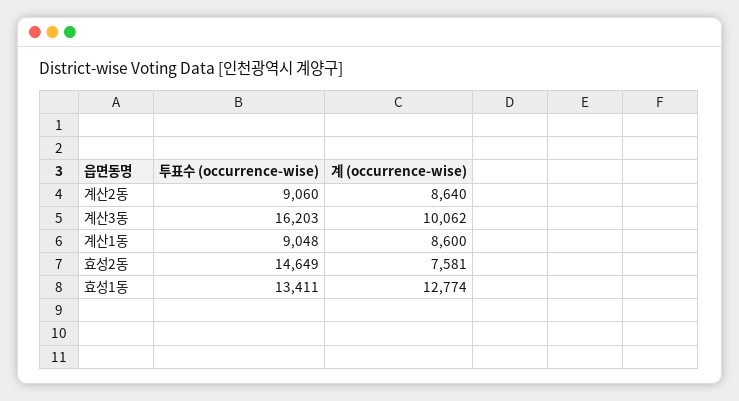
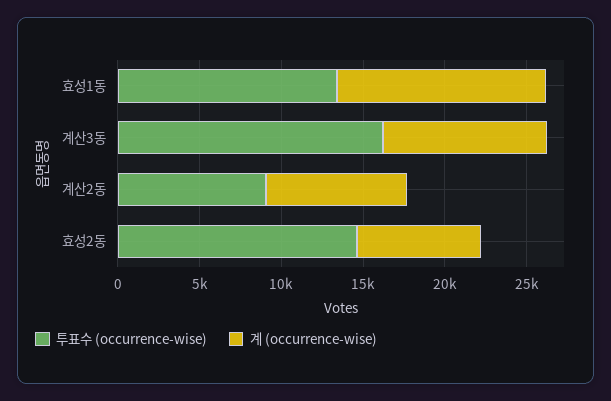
  {
    "투표수 (occurrence-wise)": {
      "계산2동": 9060,
      "계산3동": 16203,
-     "계산1동": 9048,
      "효성2동": 14649,
      "효성1동": 13411
    },
    "계 (occurrence-wise)": {
      "계산2동": 8640,
      "계산3동": 10062,
-     "계산1동": 8600,
      "효성2동": 7581,
      "효성1동": 12774
    }
  }

